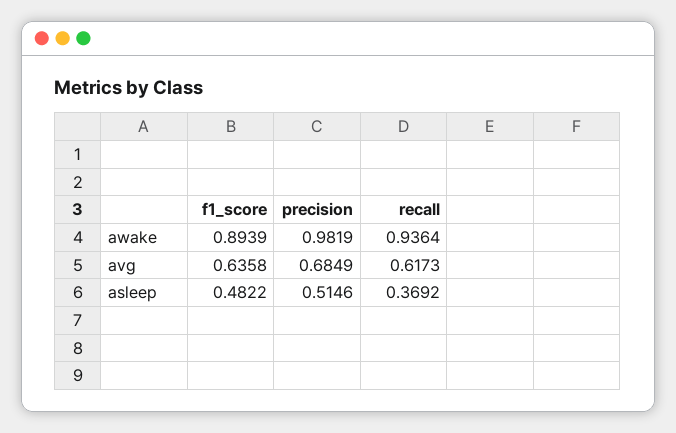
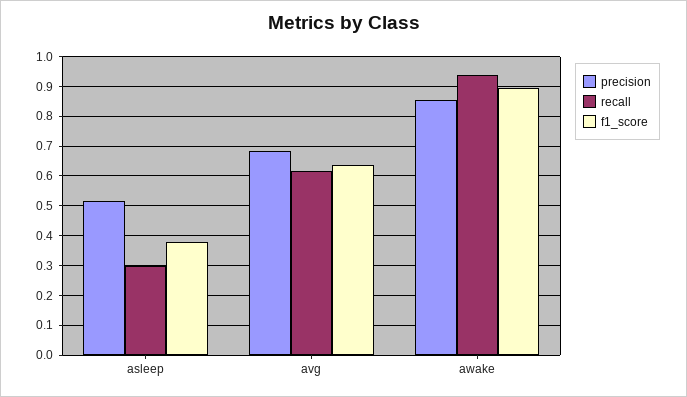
  {
    "f1_score": {
      "awake": 0.8939,
      "avg": 0.6358,
-     "asleep": 0.4822
+     "asleep": 0.375
    },
    "precision": {
-     "awake": 0.9819,
+     "awake": 0.85,
      "avg": 0.6849,
      "asleep": 0.5146
    },
    "recall": {
      "awake": 0.9364,
      "avg": 0.6173,
-     "asleep": 0.3692
+     "asleep": 0.3
    }
  }

